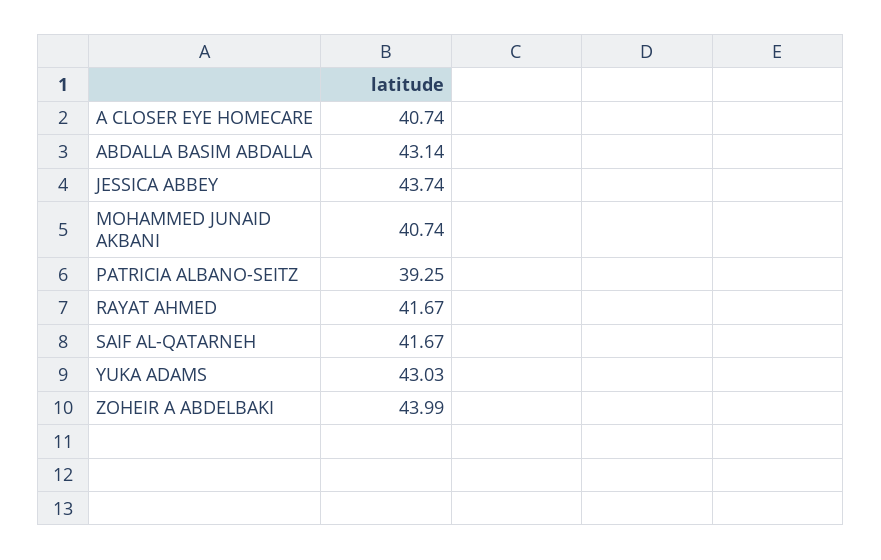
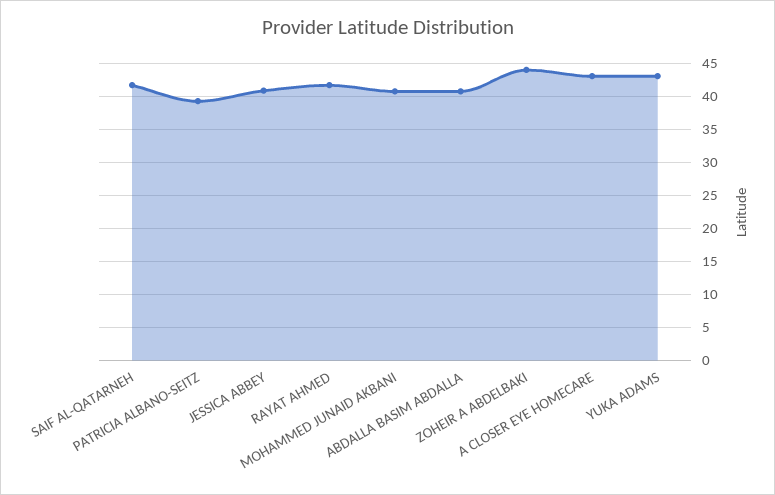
  {
-   "A CLOSER EYE HOMECARE": 40.74,
+   "A CLOSER EYE HOMECARE": 43,
-   "ABDALLA BASIM ABDALLA": 43.14,
+   "ABDALLA BASIM ABDALLA": 41,
-   "JESSICA ABBEY": 43.74,
+   "JESSICA ABBEY": 41,
    "MOHAMMED JUNAID AKBANI": 40.74,
    "PATRICIA ALBANO-SEITZ": 39.25,
    "RAYAT AHMED": 41.67,
    "SAIF AL-QATARNEH": 41.67,
    "YUKA ADAMS": 43.03,
    "ZOHEIR A ABDELBAKI": 43.99
  }

